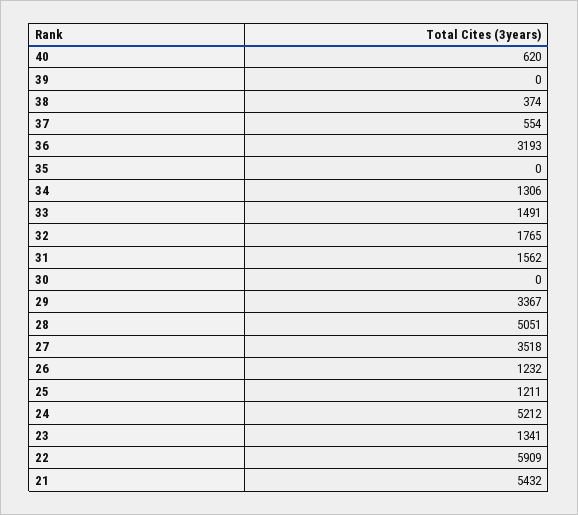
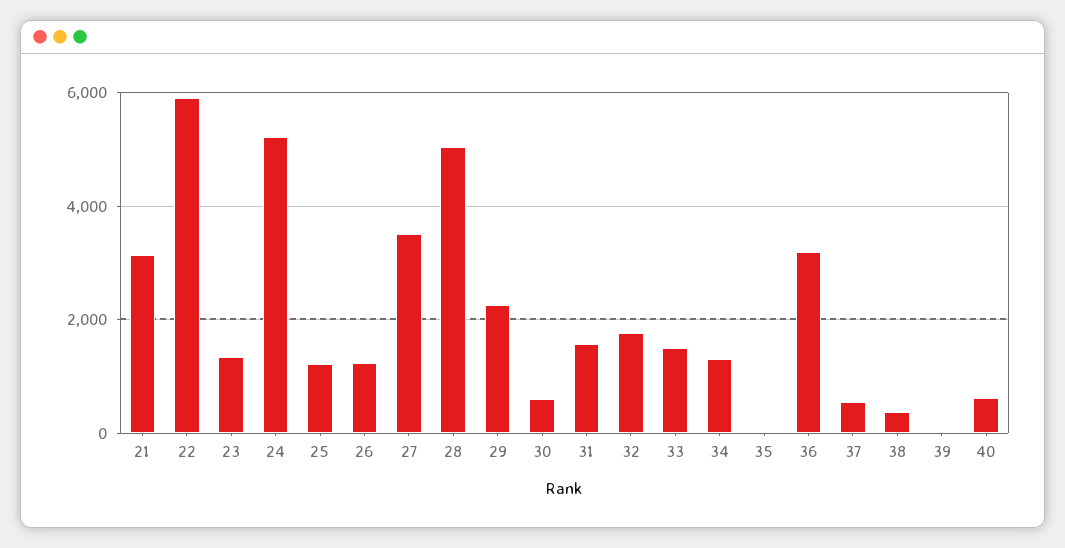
  {
    "40": 620,
    "39": 0,
    "38": 374,
    "37": 554,
    "36": 3193,
    "35": 0,
    "34": 1306,
    "33": 1491,
    "32": 1765,
    "31": 1562,
-   "30": 0,
+   "30": 600,
-   "29": 3367,
+   "29": 2200,
    "28": 5051,
    "27": 3518,
    "26": 1232,
    "25": 1211,
    "24": 5212,
    "23": 1341,
    "22": 5909,
-   "21": 5432
+   "21": 3200
  }

